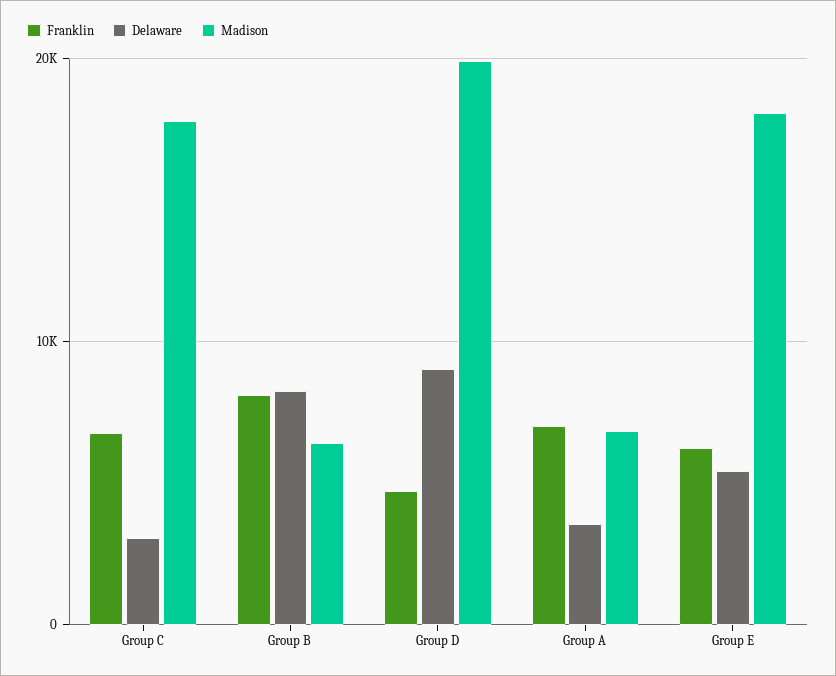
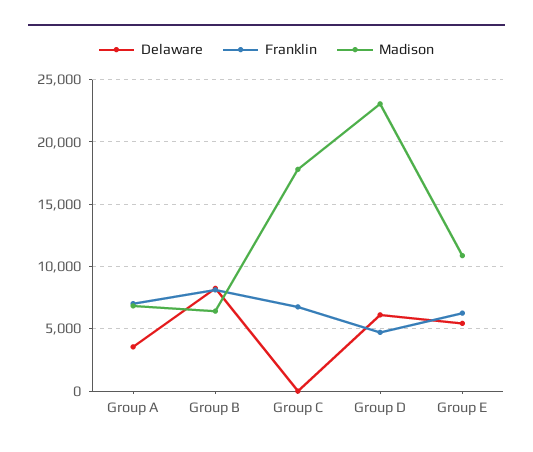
  {
    "Franklin": {
      "Group C": 7000,
      "Group B": 8000,
      "Group D": 4500,
      "Group A": 7000,
      "Group E": 6500
    },
    "Delaware": {
-     "Group C": 3000,
+     "Group C": 0,
      "Group B": 8000,
-     "Group D": 9000,
+     "Group D": 6000,
      "Group A": 3500,
      "Group E": 5500
    },
    "Madison": {
      "Group C": 18000,
      "Group B": 6500,
-     "Group D": 20000,
+     "Group D": 23000,
      "Group A": 7000,
-     "Group E": 18000
+     "Group E": 11000
    }
  }

